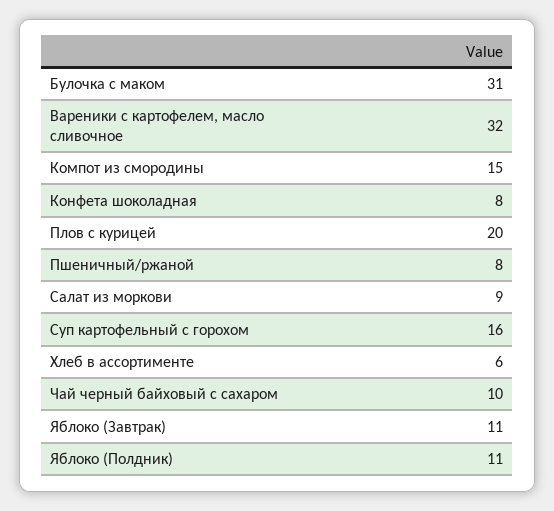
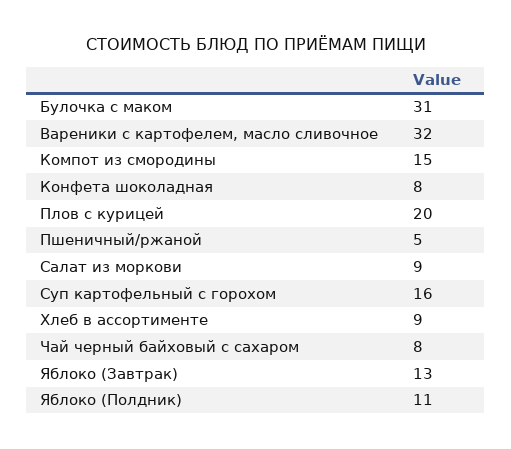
  {
    "Булочка с маком": 31,
    "Вареники с картофелем, масло сливочное": 32,
    "Компот из смородины": 15,
    "Конфета шоколадная": 8,
    "Плов с курицей": 20,
-   "Пшеничный/ржаной": 8,
+   "Пшеничный/ржаной": 5,
    "Салат из моркови": 9,
    "Суп картофельный с горохом": 16,
-   "Хлеб в ассортименте": 6,
+   "Хлеб в ассортименте": 9,
-   "Чай черный байховый с сахаром": 10,
+   "Чай черный байховый с сахаром": 8,
-   "Яблоко (Завтрак)": 11,
+   "Яблоко (Завтрак)": 13,
    "Яблоко (Полдник)": 11
  }

